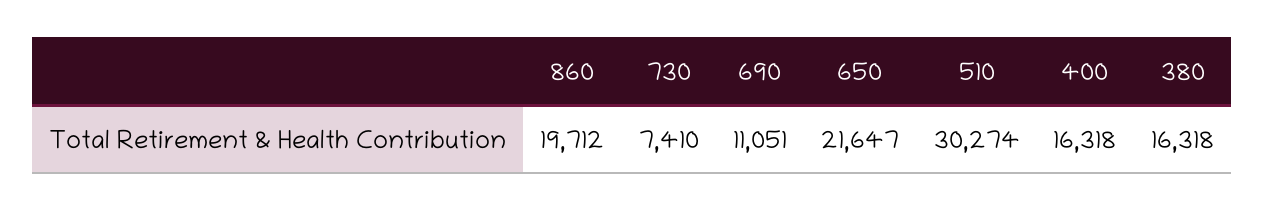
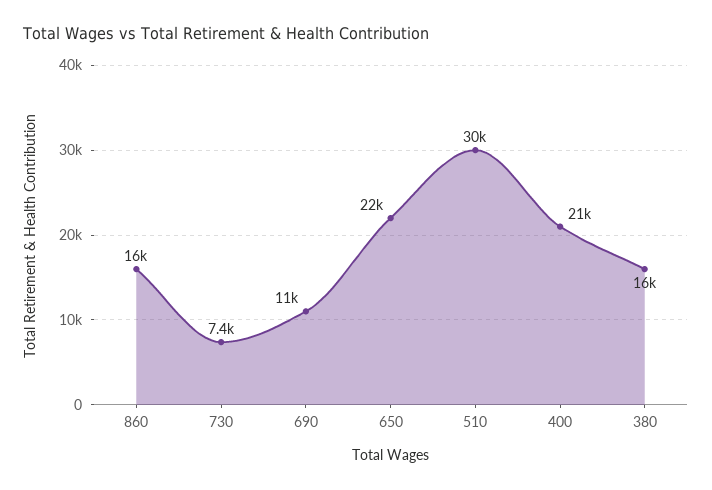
  {
-   "860": 19712,
+   "860": 16000,
    "730": 7410,
    "690": 11051,
    "650": 21647,
    "510": 30274,
-   "400": 16318,
+   "400": 21000,
    "380": 16318
  }

